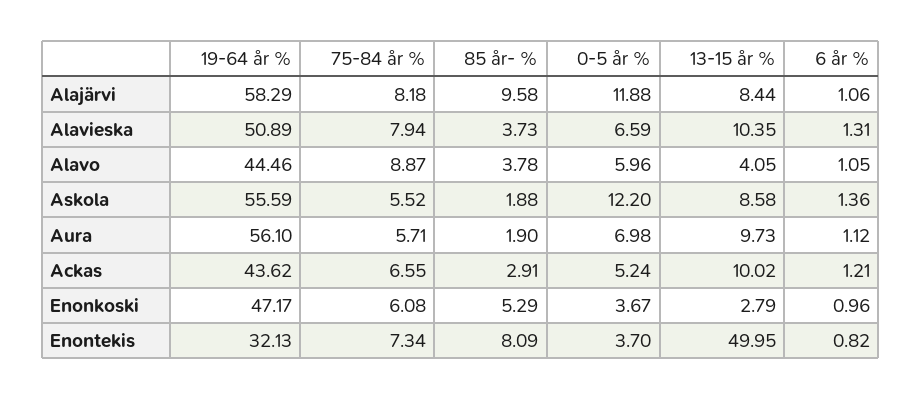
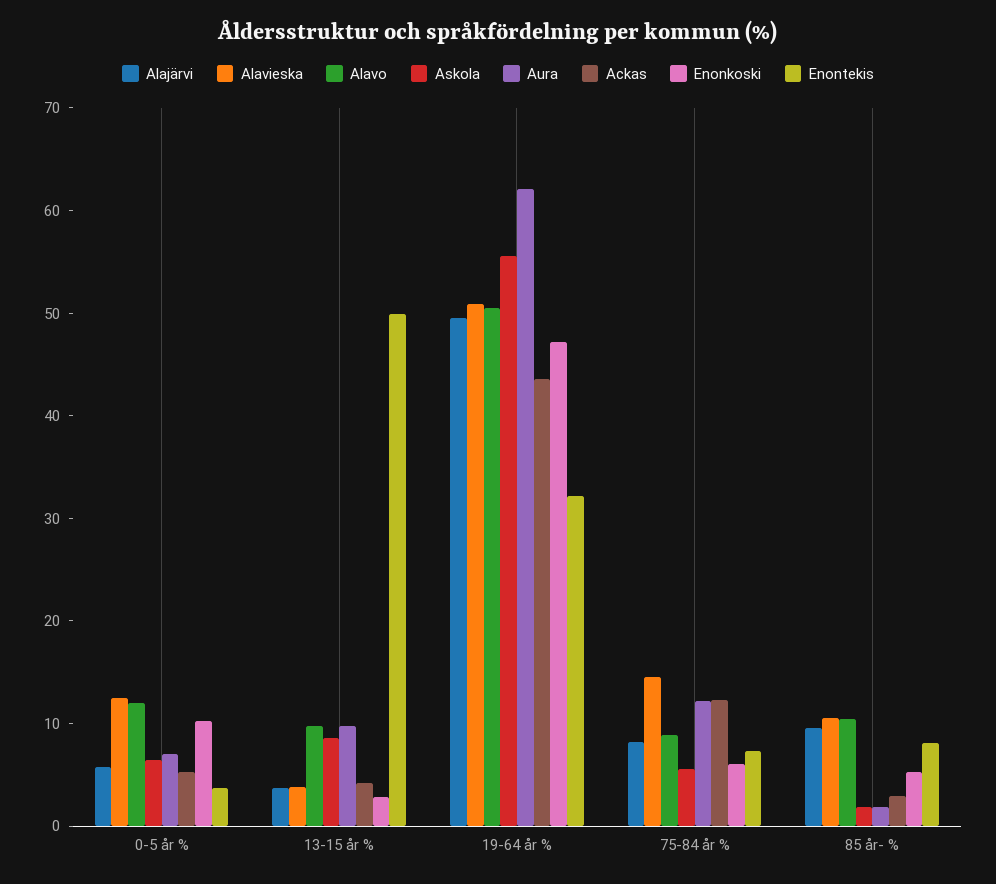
  {
    "Alajärvi": {
-     "19-64 år %": 58.29,
+     "19-64 år %": 50,
      "75-84 år %": 8.18,
      "85 år- %": 9.58,
-     "0-5 år %": 11.88,
+     "0-5 år %": 6,
-     "13-15 år %": 8.44,
+     "13-15 år %": 4
-     "6 år %": 1.06
    },
    "Alavieska": {
      "19-64 år %": 50.89,
-     "75-84 år %": 7.94,
+     "75-84 år %": 14,
-     "85 år- %": 3.73,
+     "85 år- %": 10,
-     "0-5 år %": 6.59,
+     "0-5 år %": 12,
-     "13-15 år %": 10.35,
+     "13-15 år %": 4
-     "6 år %": 1.31
    },
    "Alavo": {
-     "19-64 år %": 44.46,
+     "19-64 år %": 50,
      "75-84 år %": 8.87,
-     "85 år- %": 3.78,
+     "85 år- %": 10,
-     "0-5 år %": 5.96,
+     "0-5 år %": 12,
-     "13-15 år %": 4.05,
+     "13-15 år %": 10
-     "6 år %": 1.05
    },
    "Askola": {
      "19-64 år %": 55.59,
      "75-84 år %": 5.52,
      "85 år- %": 1.88,
-     "0-5 år %": 12.2,
+     "0-5 år %": 6,
-     "13-15 år %": 8.58,
+     "13-15 år %": 8.58
-     "6 år %": 1.36
    },
    "Aura": {
-     "19-64 år %": 56.1,
+     "19-64 år %": 62,
-     "75-84 år %": 5.71,
+     "75-84 år %": 12,
      "85 år- %": 1.9,
      "0-5 år %": 6.98,
-     "13-15 år %": 9.73,
+     "13-15 år %": 9.73
-     "6 år %": 1.12
    },
    "Ackas": {
      "19-64 år %": 43.62,
-     "75-84 år %": 6.55,
+     "75-84 år %": 12,
      "85 år- %": 2.91,
      "0-5 år %": 5.24,
-     "13-15 år %": 10.02,
+     "13-15 år %": 4
-     "6 år %": 1.21
    },
    "Enonkoski": {
      "19-64 år %": 47.17,
      "75-84 år %": 6.08,
      "85 år- %": 5.29,
-     "0-5 år %": 3.67,
+     "0-5 år %": 10,
-     "13-15 år %": 2.79,
+     "13-15 år %": 2.79
-     "6 år %": 0.96
    },
    "Enontekis": {
      "19-64 år %": 32.13,
      "75-84 år %": 7.34,
      "85 år- %": 8.09,
      "0-5 år %": 3.7,
-     "13-15 år %": 49.95,
+     "13-15 år %": 49.95
-     "6 år %": 0.82
    }
  }

